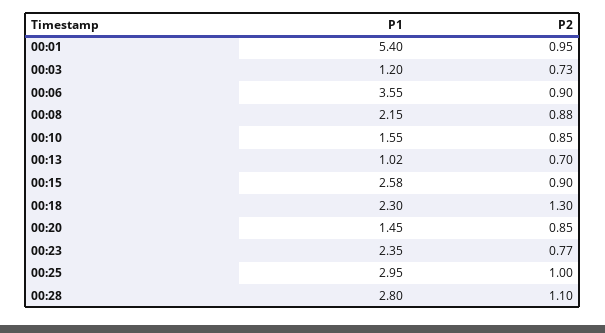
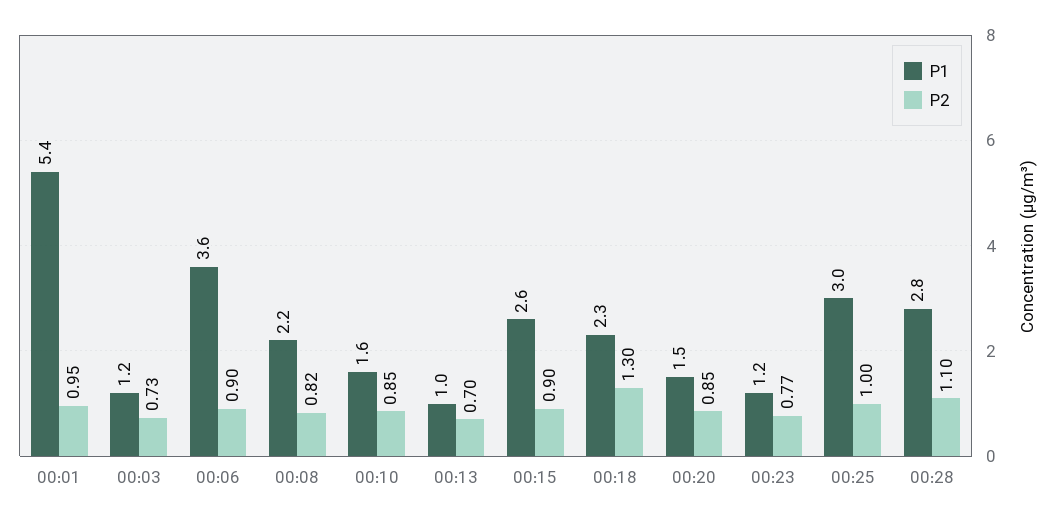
  {
    "P1": {
      "00:01": 5.4,
      "00:03": 1.2,
      "00:06": 3.55,
      "00:08": 2.15,
      "00:10": 1.55,
      "00:13": 1.02,
      "00:15": 2.58,
      "00:18": 2.3,
      "00:20": 1.45,
-     "00:23": 2.35,
+     "00:23": 1.2,
      "00:25": 2.95,
      "00:28": 2.8
    },
    "P2": {
      "00:01": 0.95,
      "00:03": 0.73,
      "00:06": 0.9,
-     "00:08": 0.88,
+     "00:08": 0.82,
      "00:10": 0.85,
      "00:13": 0.7,
      "00:15": 0.9,
      "00:18": 1.3,
      "00:20": 0.85,
      "00:23": 0.77,
      "00:25": 1,
      "00:28": 1.1
    }
  }

